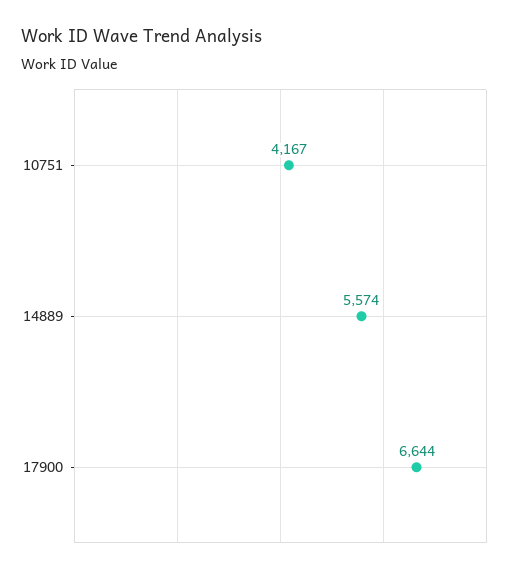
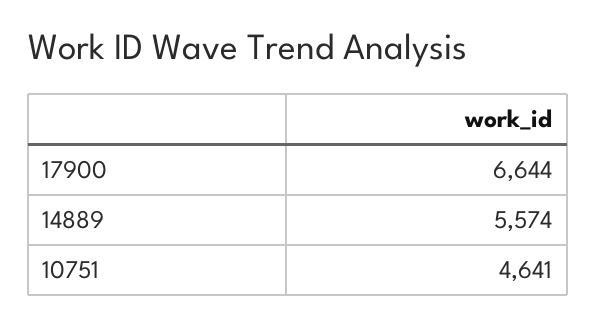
  {
-   "10751": 4167,
+   "10751": 4641,
    "14889": 5574,
    "17900": 6644
  }

